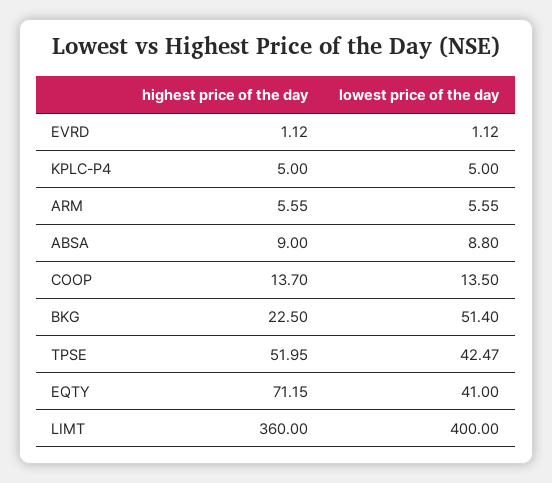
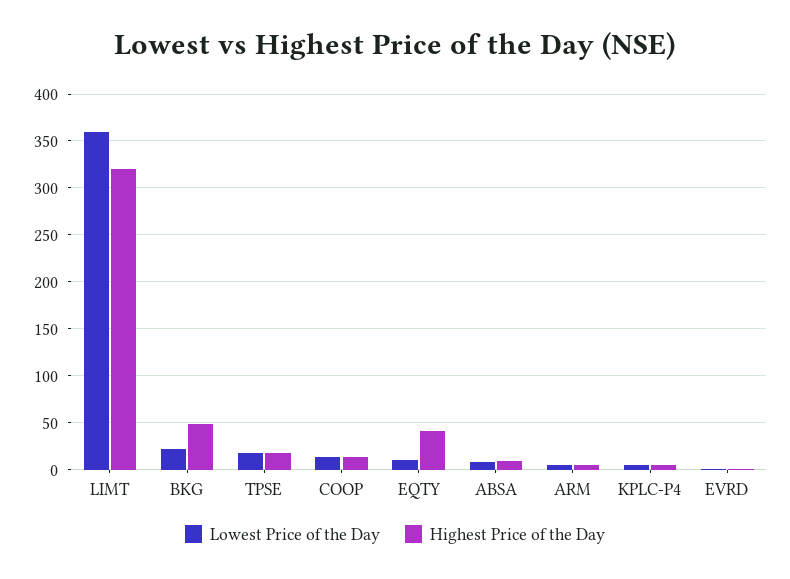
  {
    "highest price of the day": {
      "EVRD": 1.12,
      "KPLC-P4": 5,
      "ARM": 5.55,
      "ABSA": 9,
      "COOP": 13.7,
-     "BKG": 22.5,
+     "BKG": 50,
-     "TPSE": 51.95,
+     "TPSE": 20,
-     "EQTY": 71.15,
+     "EQTY": 40,
-     "LIMT": 360
+     "LIMT": 320
    },
    "lowest price of the day": {
      "EVRD": 1.12,
      "KPLC-P4": 5,
      "ARM": 5.55,
      "ABSA": 8.8,
      "COOP": 13.5,
-     "BKG": 51.4,
+     "BKG": 20,
-     "TPSE": 42.47,
+     "TPSE": 20,
-     "EQTY": 41,
+     "EQTY": 10,
-     "LIMT": 400
+     "LIMT": 360
    }
  }

